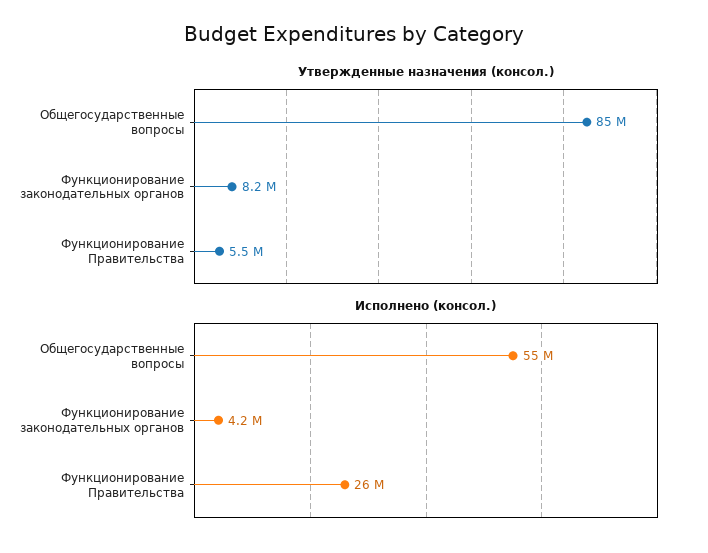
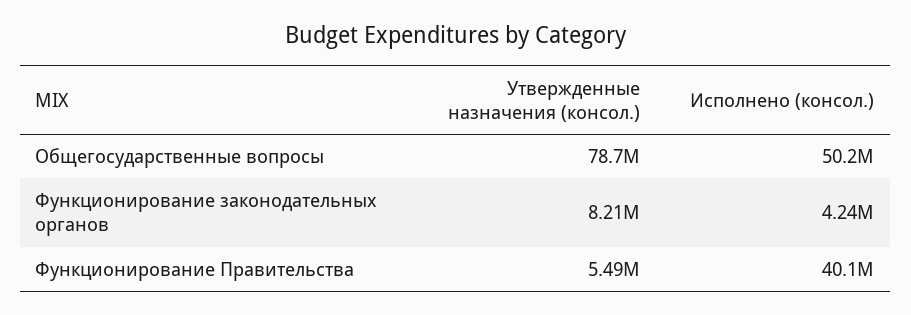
  {
    "Утвержденные назначения (консол.)": {
-     "Общегосударственные вопросы": 85000000,
+     "Общегосударственные вопросы": 78700000,
      "Функционирование законодательных органов": 8210000,
      "Функционирование Правительства": 5490000
    },
    "Исполнено (консол.)": {
-     "Общегосударственные вопросы": 55000000,
+     "Общегосударственные вопросы": 50200000,
      "Функционирование законодательных органов": 4240000,
-     "Функционирование Правительства": 26000000
+     "Функционирование Правительства": 40100000
    }
  }

